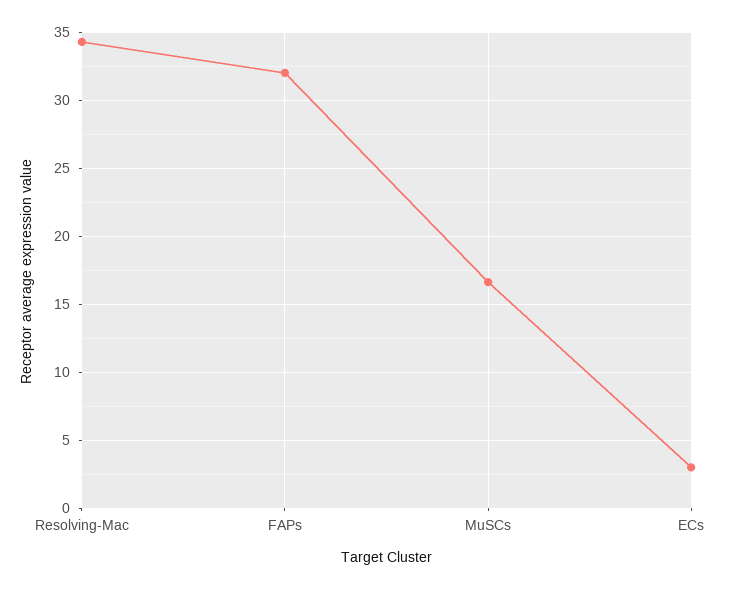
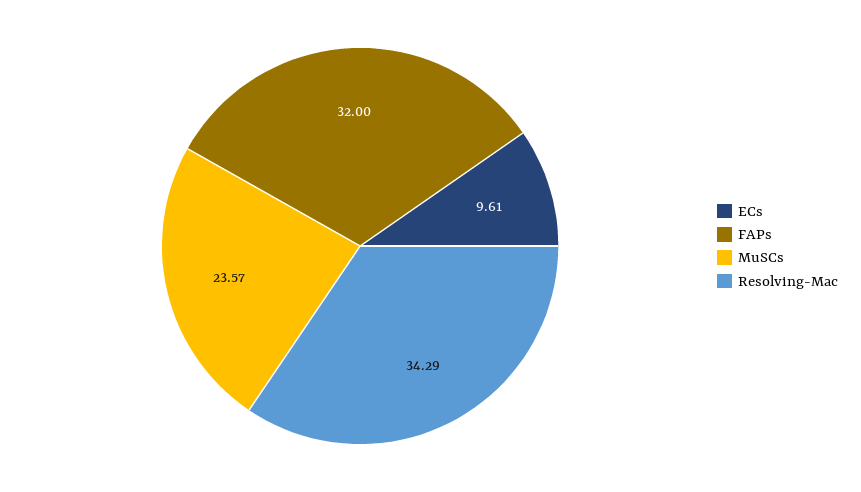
  {
    "Resolving-Mac": 34.29,
    "FAPs": 32,
-   "MuSCs": 16.5,
+   "MuSCs": 23.57,
-   "ECs": 3
+   "ECs": 9.61
  }

